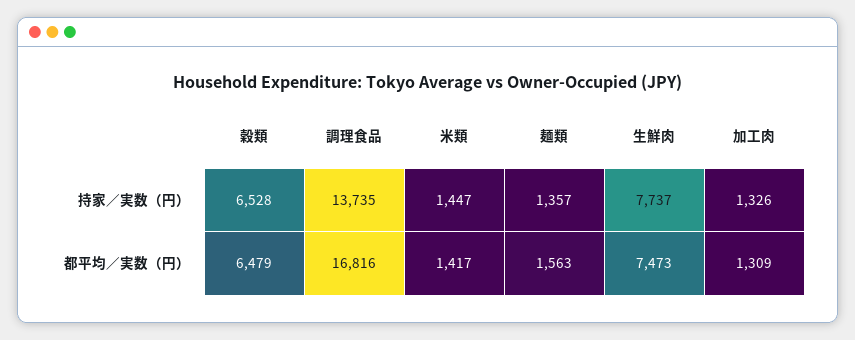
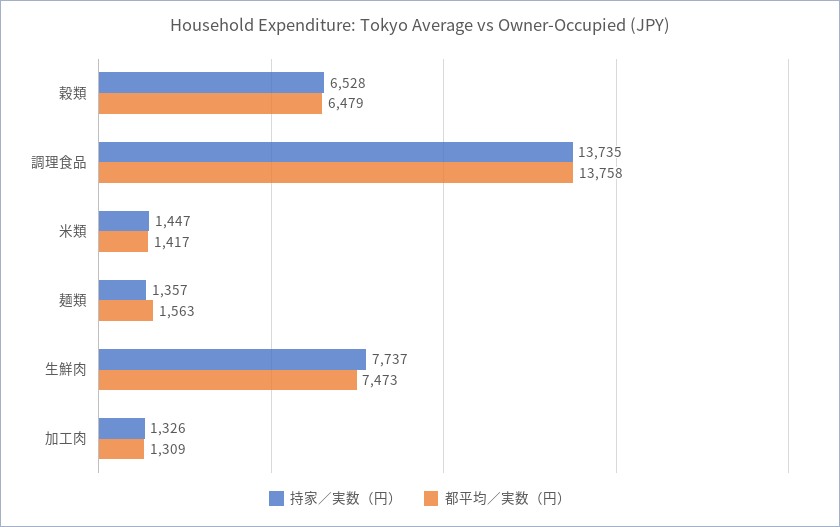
  {
    "持家／実数（円）": {
      "穀類": 6528,
      "調理食品": 13735,
      "米類": 1447,
      "麺類": 1357,
      "生鮮肉": 7737,
      "加工肉": 1326
    },
    "都平均／実数（円）": {
      "穀類": 6479,
-     "調理食品": 16816,
+     "調理食品": 13758,
      "米類": 1417,
      "麺類": 1563,
      "生鮮肉": 7473,
      "加工肉": 1309
    }
  }

